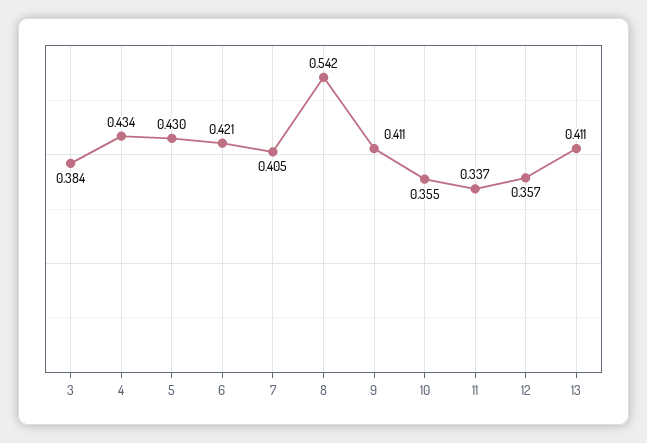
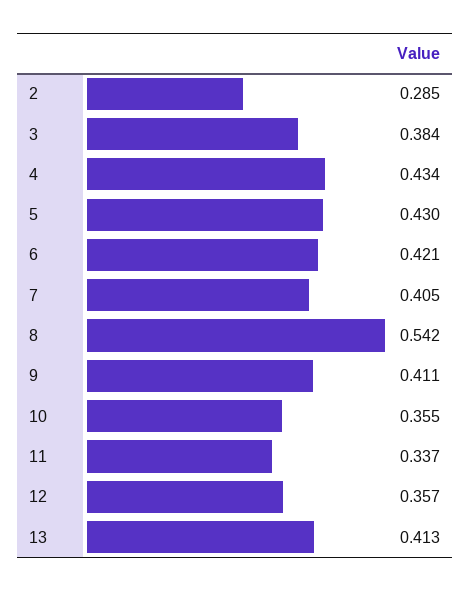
  {
    "3": 0.384,
    "4": 0.434,
    "5": 0.43,
    "6": 0.421,
    "7": 0.405,
    "8": 0.542,
    "9": 0.411,
    "10": 0.355,
    "11": 0.337,
    "12": 0.357,
-   "13": 0.411
+   "13": 0.413,
+   "2": 0.285
  }

